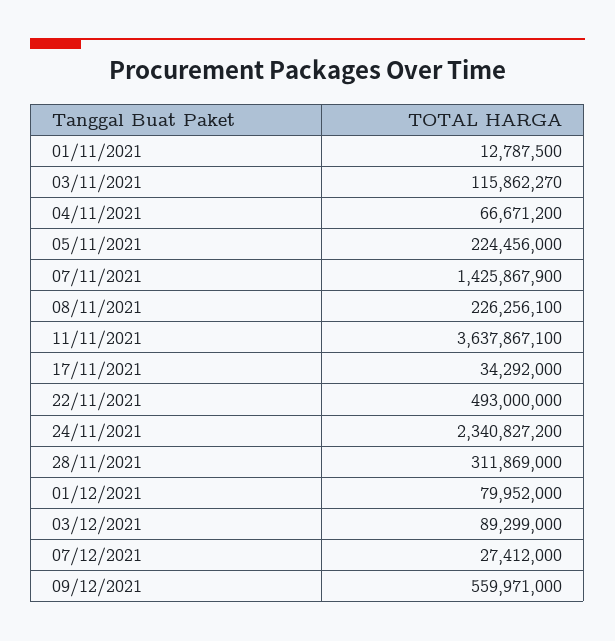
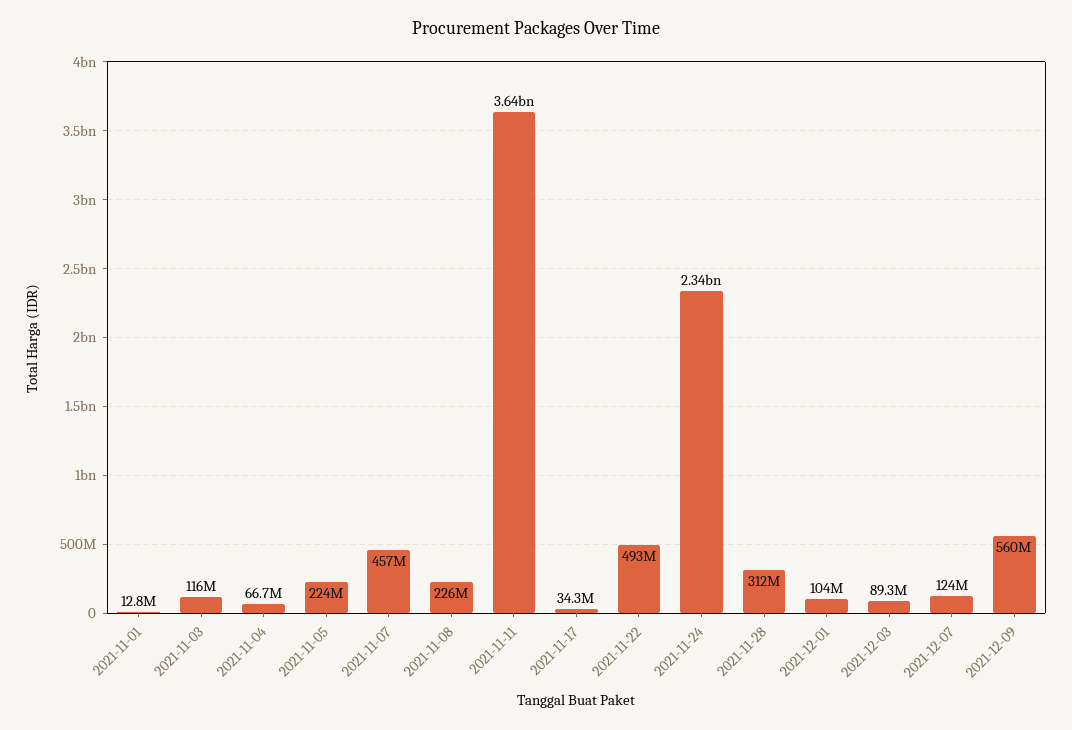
  {
    "01/11/2021": 12787500,
    "03/11/2021": 115862270,
    "04/11/2021": 66671200,
    "05/11/2021": 224456000,
-   "07/11/2021": 1425867900,
+   "07/11/2021": 457000000,
    "08/11/2021": 226256100,
    "11/11/2021": 3637867100,
    "17/11/2021": 34292000,
    "22/11/2021": 493000000,
    "24/11/2021": 2340827200,
    "28/11/2021": 311869000,
-   "01/12/2021": 79952000,
+   "01/12/2021": 104000000,
    "03/12/2021": 89299000,
-   "07/12/2021": 27412000,
+   "07/12/2021": 124000000,
    "09/12/2021": 559971000
  }

